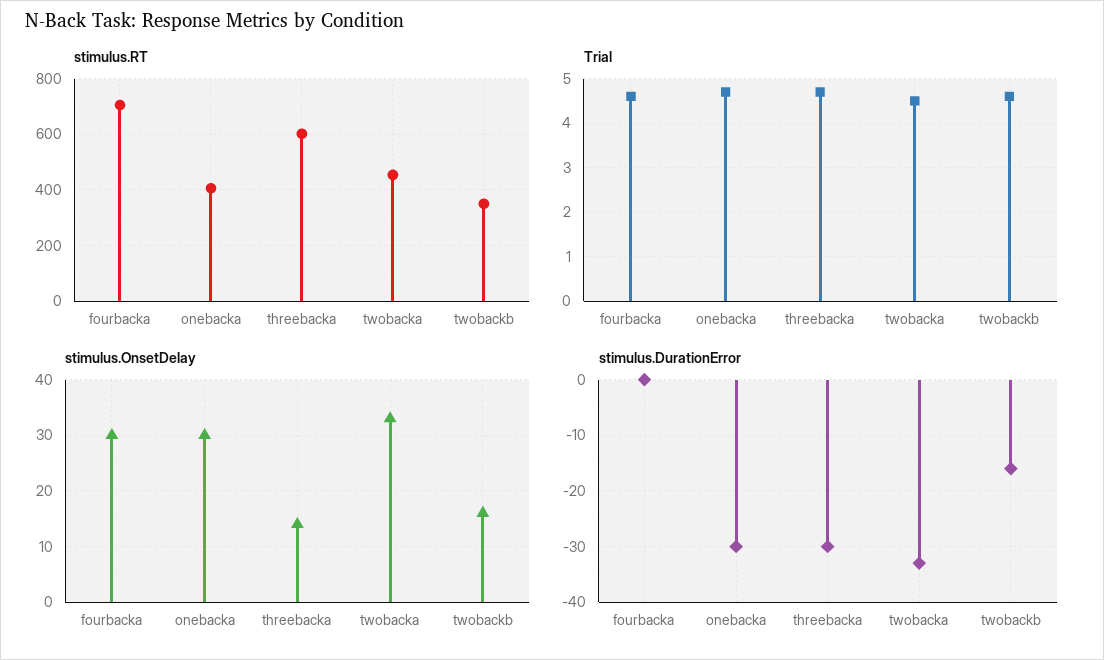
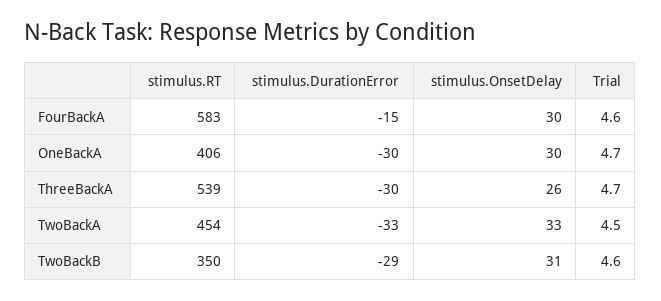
  {
    "stimulus.RT": {
-     "fourbacka": 700,
+     "fourbacka": 583,
      "onebacka": 406,
-     "threebacka": 600,
+     "threebacka": 539,
      "twobacka": 454,
      "twobackb": 350
    },
    "Trial": {
      "fourbacka": 4.6,
      "onebacka": 4.7,
      "threebacka": 4.7,
      "twobacka": 4.5,
      "twobackb": 4.6
    },
    "stimulus.OnsetDelay": {
      "fourbacka": 30,
      "onebacka": 30,
-     "threebacka": 15,
+     "threebacka": 26,
      "twobacka": 33,
-     "twobackb": 15
+     "twobackb": 31
    },
    "stimulus.DurationError": {
-     "fourbacka": 0,
+     "fourbacka": -15,
      "onebacka": -30,
      "threebacka": -30,
      "twobacka": -33,
-     "twobackb": -15
+     "twobackb": -29
    }
  }

